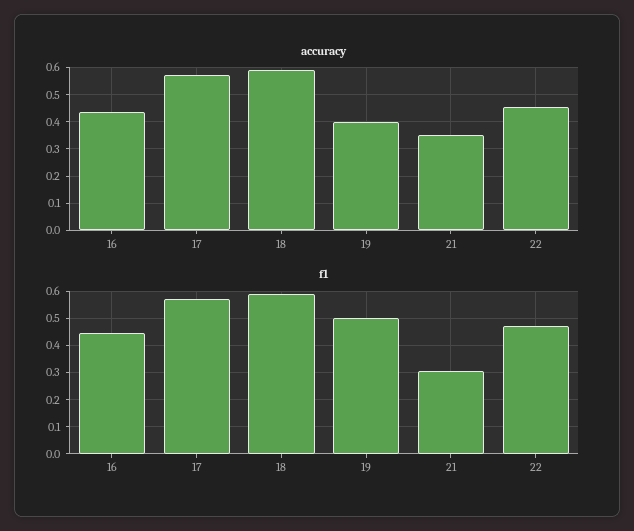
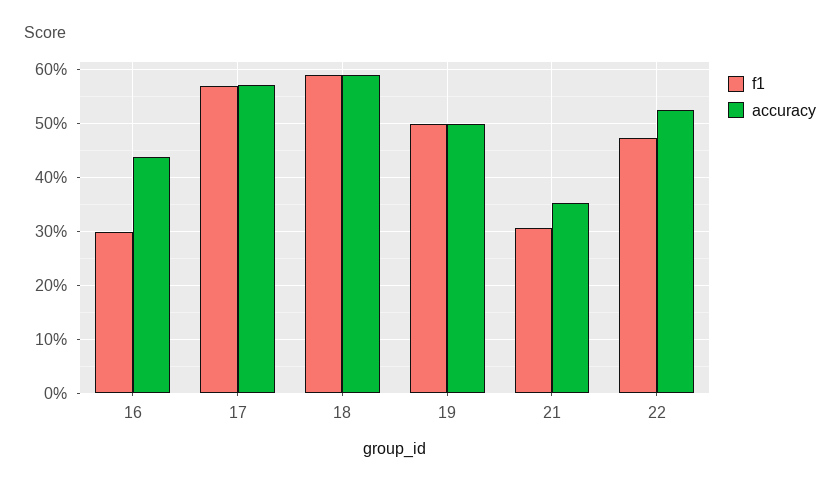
  {
    "accuracy": {
      "16": 0.44,
      "17": 0.58,
      "18": 0.6,
-     "19": 0.4,
+     "19": 0.5,
      "21": 0.36,
-     "22": 0.45
+     "22": 0.52
    },
    "f1": {
-     "16": 0.45,
+     "16": 0.3,
      "17": 0.56,
      "18": 0.6,
      "19": 0.5,
      "21": 0.3,
      "22": 0.48
    }
  }

